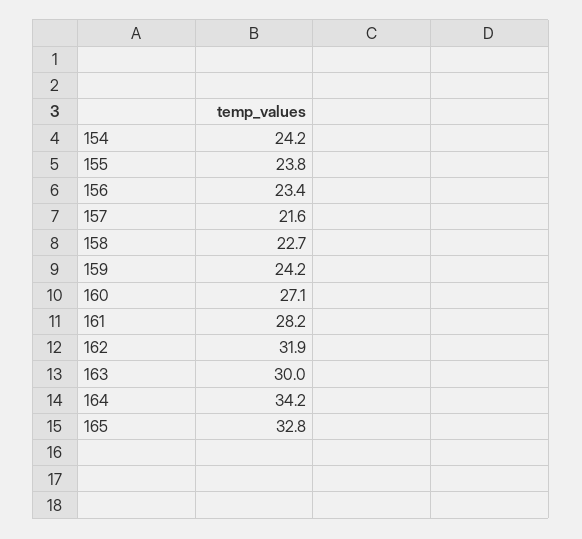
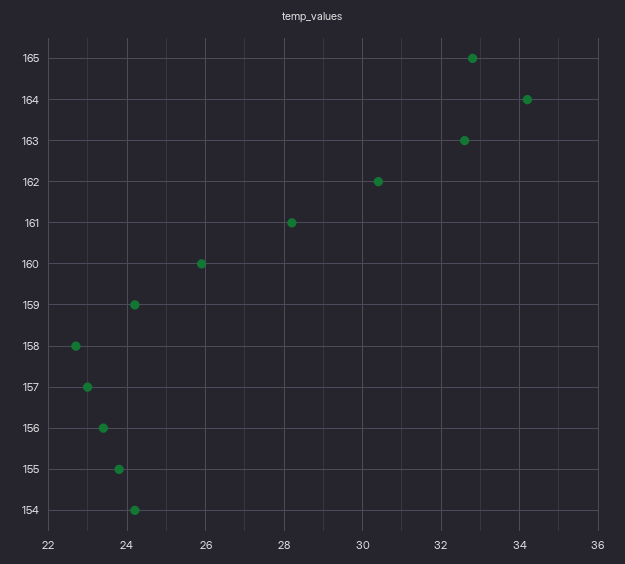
  {
    "154": 24.2,
    "155": 23.8,
    "156": 23.4,
-   "157": 21.6,
+   "157": 23,
    "158": 22.7,
    "159": 24.2,
-   "160": 27.1,
+   "160": 26,
    "161": 28.2,
-   "162": 31.9,
+   "162": 30.5,
-   "163": 30,
+   "163": 32.5,
    "164": 34.2,
    "165": 32.8
  }

